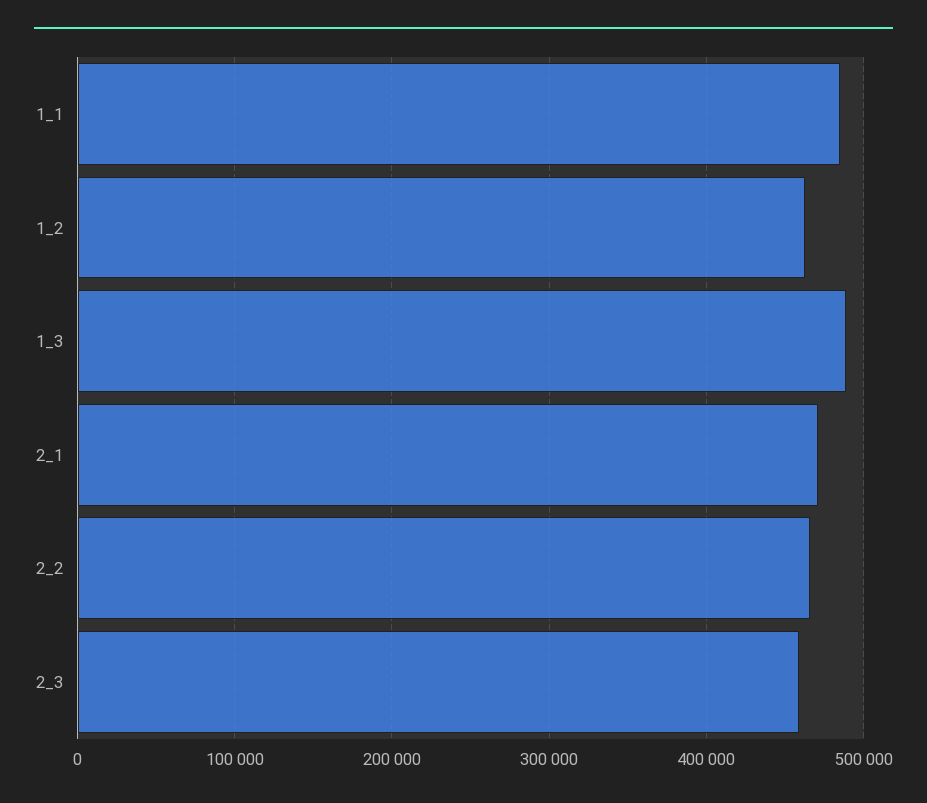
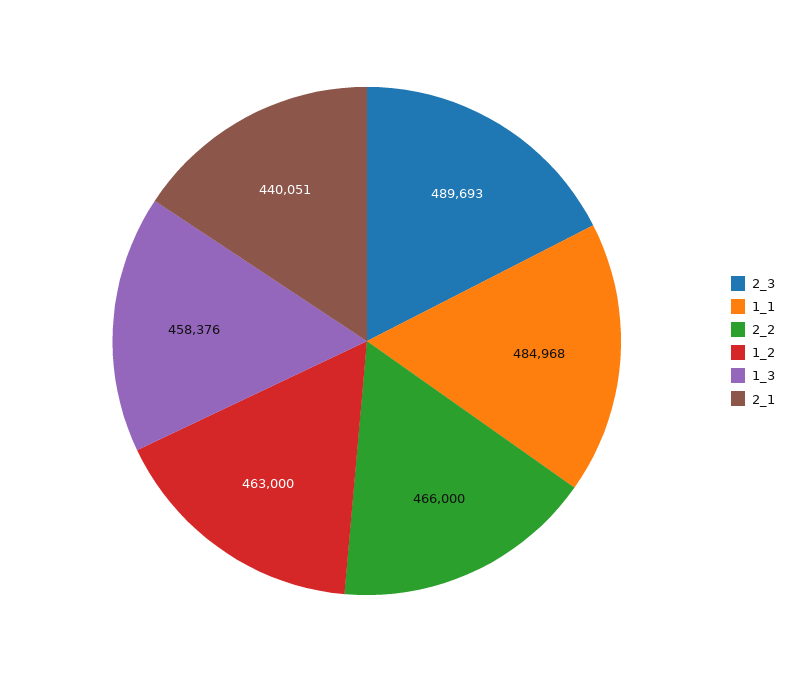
  {
    "1_1": 484968,
    "1_2": 463000,
-   "1_3": 490000,
+   "1_3": 458376,
-   "2_1": 470000,
+   "2_1": 440051,
    "2_2": 466000,
-   "2_3": 460000
+   "2_3": 489693
  }

